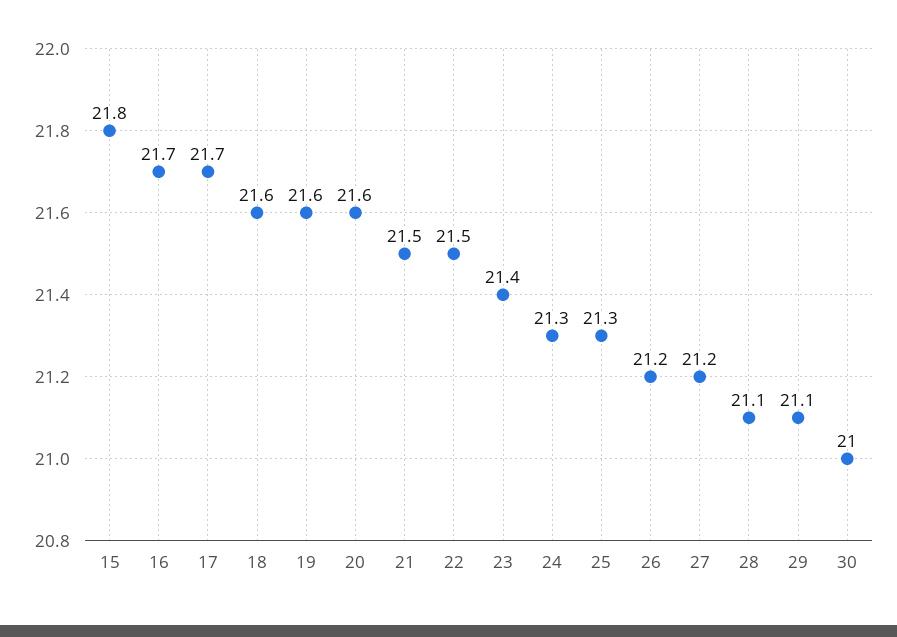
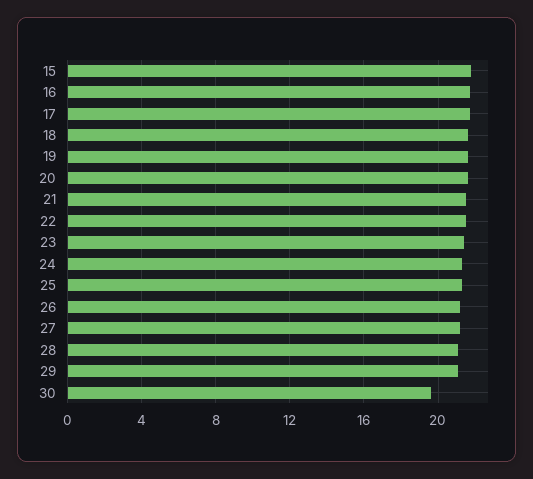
  {
    "15": 21.8,
    "16": 21.7,
    "17": 21.7,
    "18": 21.6,
    "19": 21.6,
    "20": 21.6,
    "21": 21.5,
    "22": 21.5,
    "23": 21.4,
    "24": 21.3,
    "25": 21.3,
    "26": 21.2,
    "27": 21.2,
    "28": 21.1,
    "29": 21.1,
-   "30": 21
+   "30": 19.5
  }

